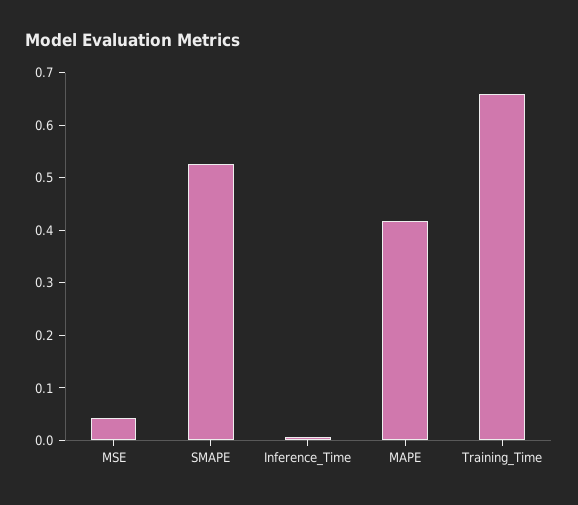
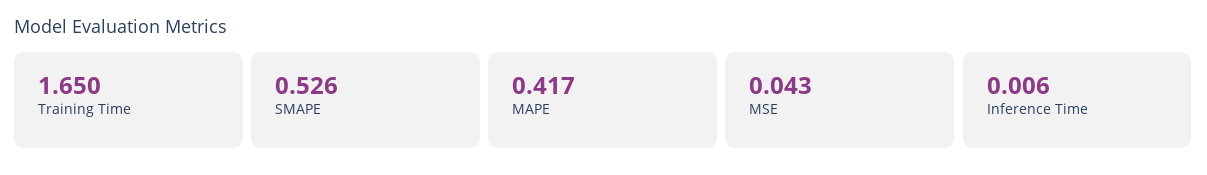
  {
    "MSE": 0.043,
    "SMAPE": 0.526,
    "Inference_Time": 0.006,
    "MAPE": 0.417,
-   "Training_Time": 0.66
+   "Training_Time": 1.65
  }

